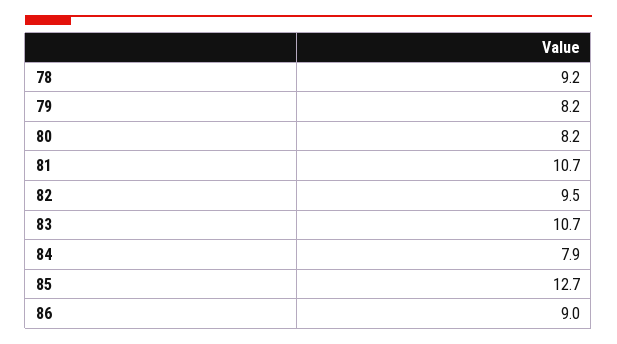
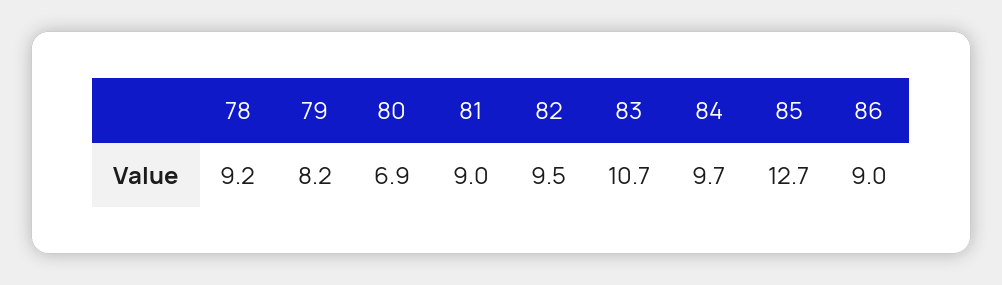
  {
    "78": 9.2,
    "79": 8.2,
-   "80": 8.2,
+   "80": 6.9,
-   "81": 10.7,
+   "81": 9,
    "82": 9.5,
    "83": 10.7,
-   "84": 7.9,
+   "84": 9.7,
    "85": 12.7,
    "86": 9
  }

